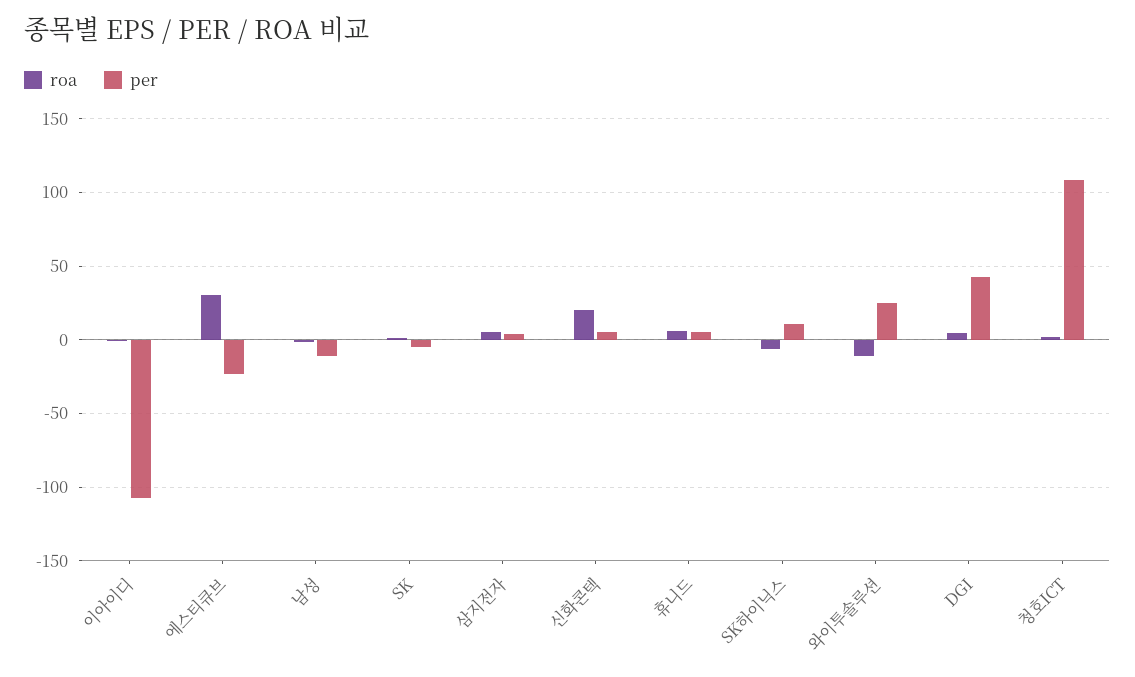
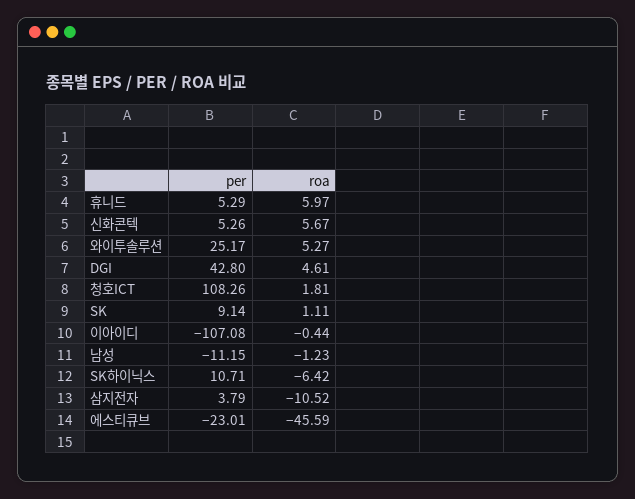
  {
    "roa": {
      "이아이디": -0.44,
-     "에스티큐브": 30,
+     "에스티큐브": -45.59,
      "남성": -1.23,
      "SK": 1.11,
-     "삼지전자": 5,
+     "삼지전자": -10.52,
-     "신화콘텍": 20,
+     "신화콘텍": 5.67,
      "휴니드": 5.97,
      "SK하이닉스": -6.42,
-     "와이투솔루션": -10,
+     "와이투솔루션": 5.27,
      "DGI": 4.61,
      "청호ICT": 1.81
    },
    "per": {
      "이아이디": -107.08,
      "에스티큐브": -23.01,
      "남성": -11.15,
-     "SK": -5,
+     "SK": 9.14,
      "삼지전자": 3.79,
      "신화콘텍": 5.26,
      "휴니드": 5.29,
      "SK하이닉스": 10.71,
      "와이투솔루션": 25.17,
      "DGI": 42.8,
      "청호ICT": 108.26
    }
  }

